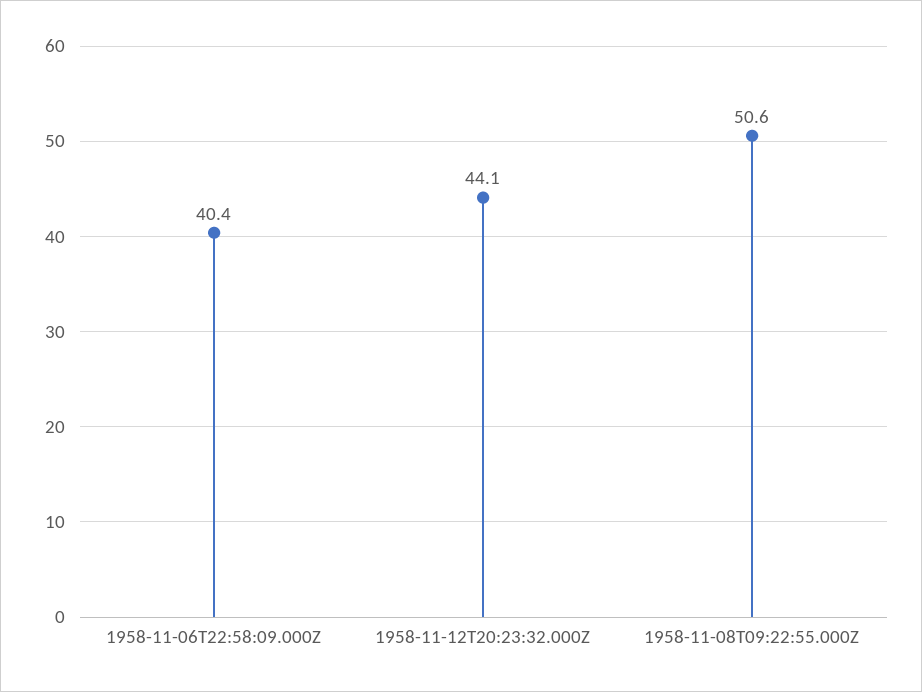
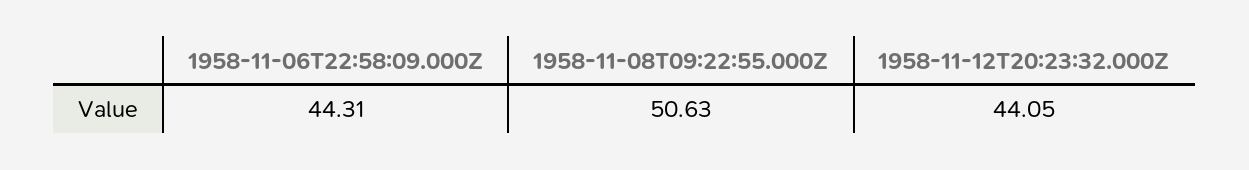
  {
-   "1958-11-06T22:58:09.000Z": 40.4,
+   "1958-11-06T22:58:09.000Z": 44.31,
    "1958-11-12T20:23:32.000Z": 44.05,
    "1958-11-08T09:22:55.000Z": 50.63
  }

